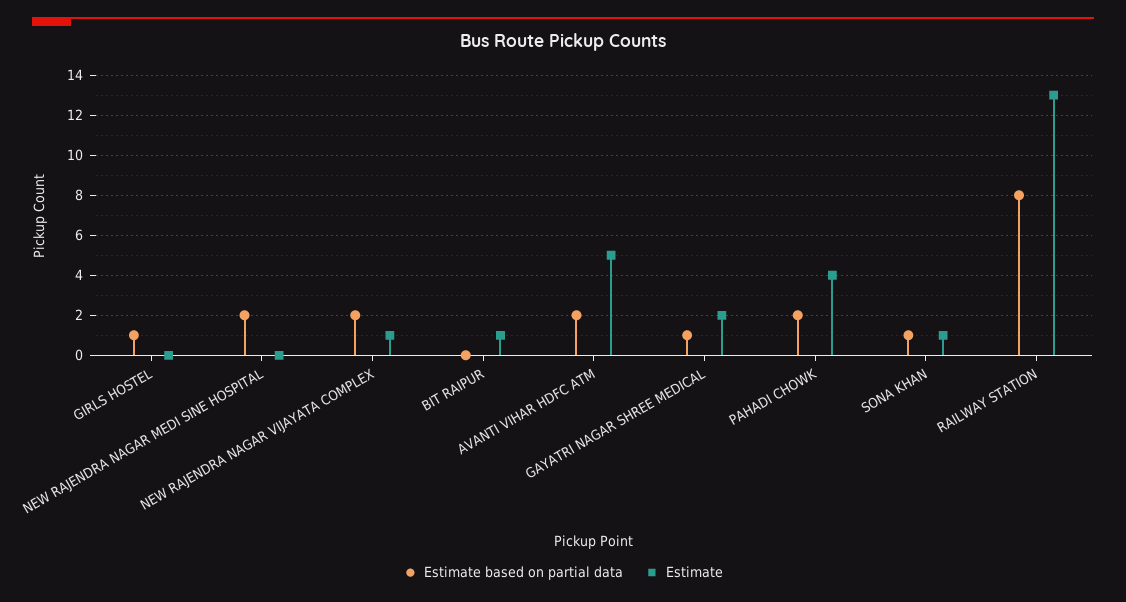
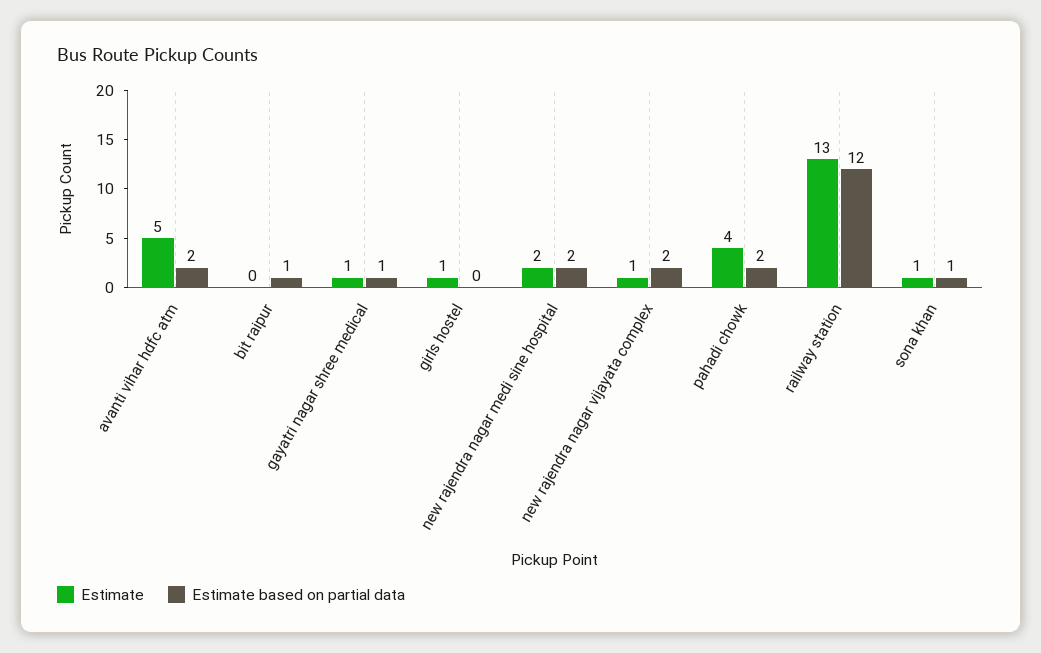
  {
    "Estimate based on partial data": {
-     "GIRLS HOSTEL": 1,
+     "GIRLS HOSTEL": 0,
      "NEW RAJENDRA NAGAR MEDI SINE HOSPITAL": 2,
      "NEW RAJENDRA NAGAR VIJAYATA COMPLEX": 2,
-     "BIT RAIPUR": 0,
+     "BIT RAIPUR": 1,
      "AVANTI VIHAR HDFC ATM": 2,
      "GAYATRI NAGAR SHREE MEDICAL": 1,
      "PAHADI CHOWK": 2,
      "SONA KHAN": 1,
-     "RAILWAY STATION": 8
+     "RAILWAY STATION": 12
    },
    "Estimate": {
-     "GIRLS HOSTEL": 0,
+     "GIRLS HOSTEL": 1,
-     "NEW RAJENDRA NAGAR MEDI SINE HOSPITAL": 0,
+     "NEW RAJENDRA NAGAR MEDI SINE HOSPITAL": 2,
      "NEW RAJENDRA NAGAR VIJAYATA COMPLEX": 1,
-     "BIT RAIPUR": 1,
+     "BIT RAIPUR": 0,
      "AVANTI VIHAR HDFC ATM": 5,
-     "GAYATRI NAGAR SHREE MEDICAL": 2,
+     "GAYATRI NAGAR SHREE MEDICAL": 1,
      "PAHADI CHOWK": 4,
      "SONA KHAN": 1,
      "RAILWAY STATION": 13
    }
  }

